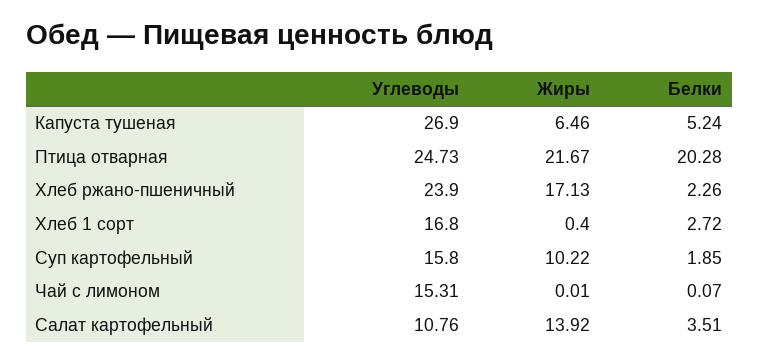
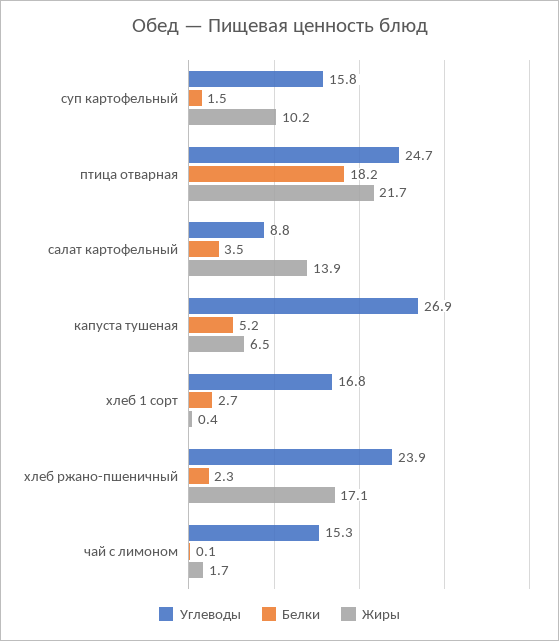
  {
    "Углеводы": {
      "Капуста тушеная": 26.9,
      "Птица отварная": 24.73,
      "Хлеб ржано-пшеничный": 23.9,
      "Хлеб 1 сорт": 16.8,
      "Суп картофельный": 15.8,
      "Чай с лимоном": 15.31,
-     "Салат картофельный": 10.76
+     "Салат картофельный": 8.8
    },
    "Жиры": {
      "Капуста тушеная": 6.46,
      "Птица отварная": 21.67,
      "Хлеб ржано-пшеничный": 17.13,
      "Хлеб 1 сорт": 0.4,
      "Суп картофельный": 10.22,
-     "Чай с лимоном": 0.01,
+     "Чай с лимоном": 1.7,
      "Салат картофельный": 13.92
    },
    "Белки": {
      "Капуста тушеная": 5.24,
-     "Птица отварная": 20.28,
+     "Птица отварная": 18.2,
      "Хлеб ржано-пшеничный": 2.26,
      "Хлеб 1 сорт": 2.72,
-     "Суп картофельный": 1.85,
+     "Суп картофельный": 1.5,
      "Чай с лимоном": 0.07,
      "Салат картофельный": 3.51
    }
  }

